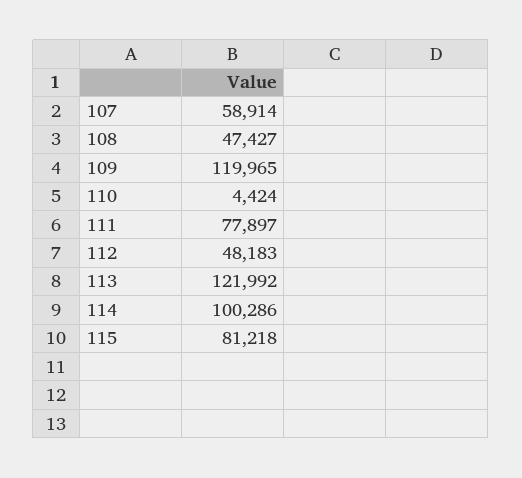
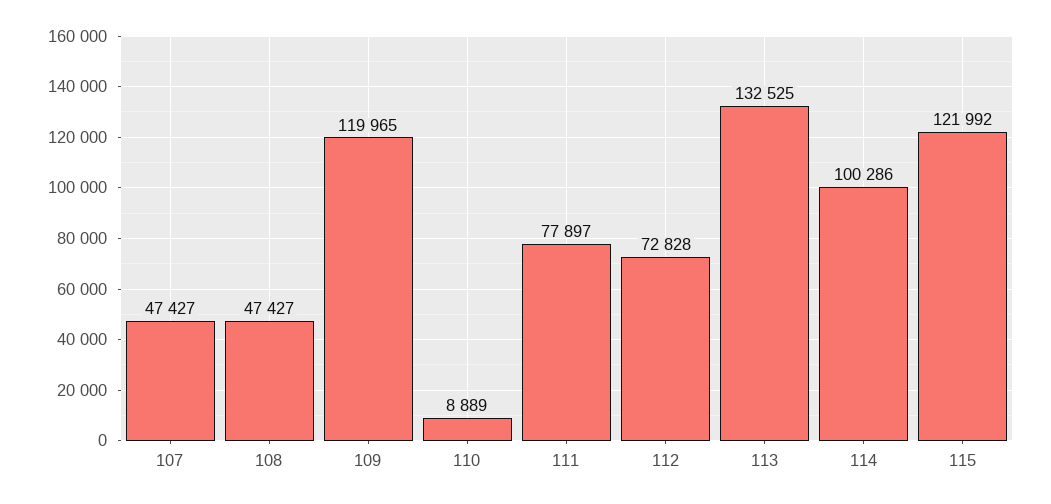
  {
-   "107": 58914,
+   "107": 47427,
    "108": 47427,
    "109": 119965,
-   "110": 4424,
+   "110": 8889,
    "111": 77897,
-   "112": 48183,
+   "112": 72828,
-   "113": 121992,
+   "113": 132525,
    "114": 100286,
-   "115": 81218
+   "115": 121992
  }

